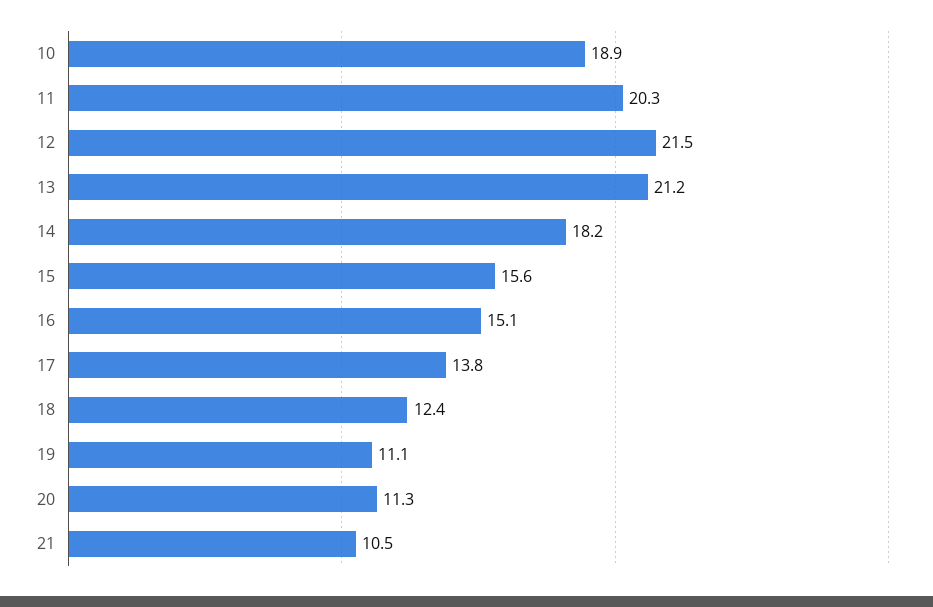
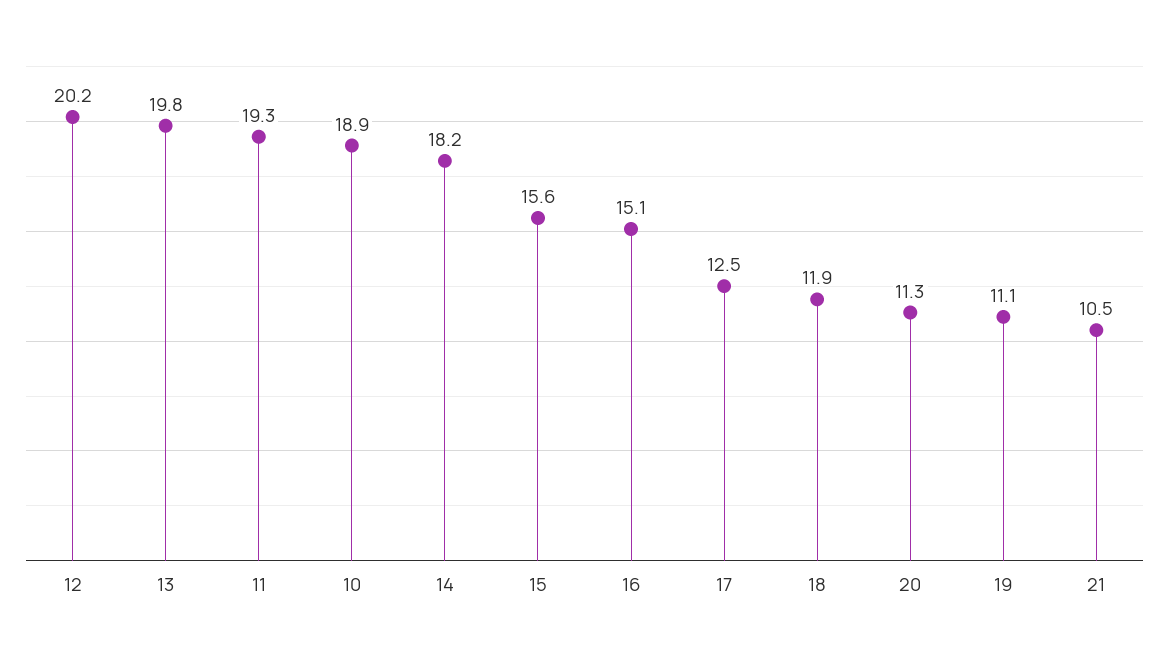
  {
    "10": 18.9,
-   "11": 20.3,
+   "11": 19.3,
-   "12": 21.5,
+   "12": 20.2,
-   "13": 21.2,
+   "13": 19.8,
    "14": 18.2,
    "15": 15.6,
    "16": 15.1,
-   "17": 13.8,
+   "17": 12.5,
-   "18": 12.4,
+   "18": 11.9,
    "19": 11.1,
    "20": 11.3,
    "21": 10.5
  }

